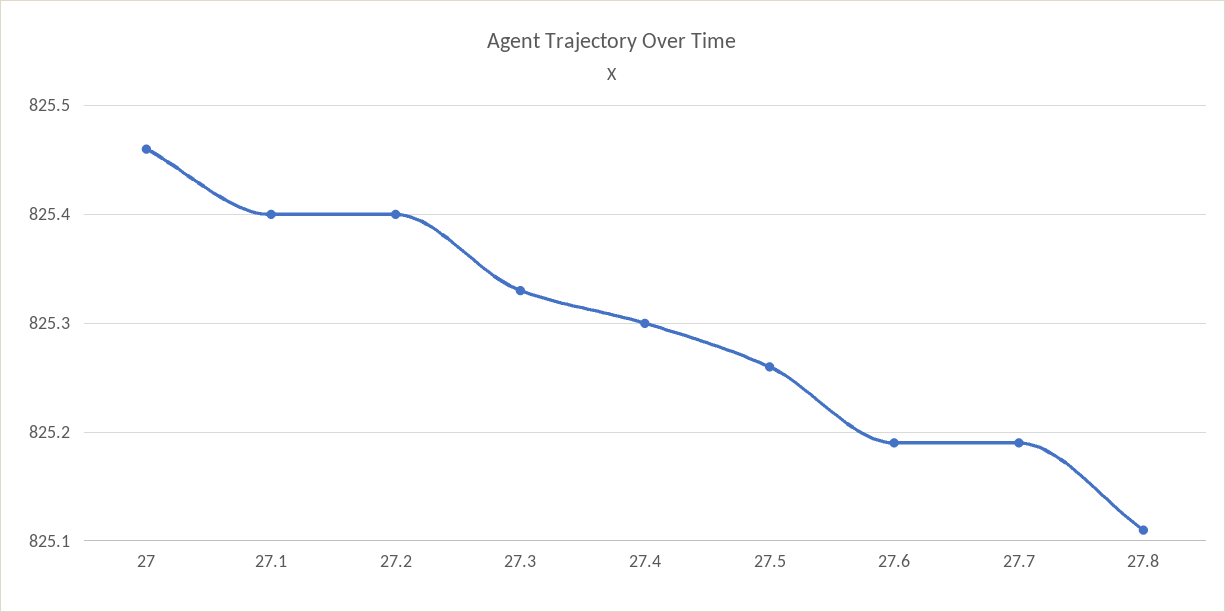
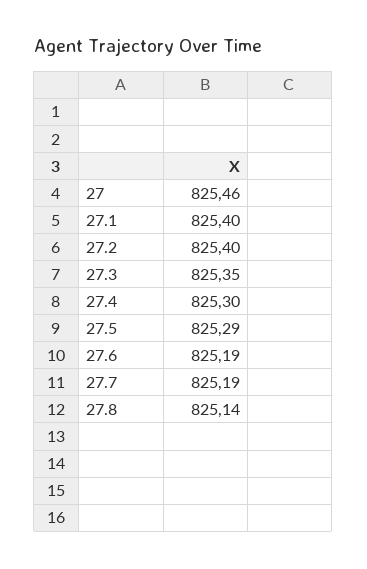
  {
    "27": 825.46,
    "27.1": 825.4,
    "27.2": 825.4,
-   "27.3": 825.33,
+   "27.3": 825.35,
    "27.4": 825.3,
-   "27.5": 825.26,
+   "27.5": 825.29,
    "27.6": 825.19,
    "27.7": 825.19,
-   "27.8": 825.11
+   "27.8": 825.14
  }

